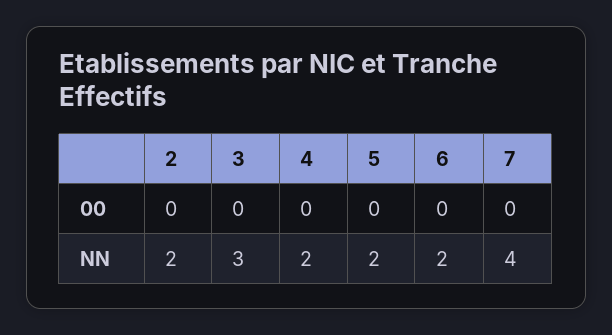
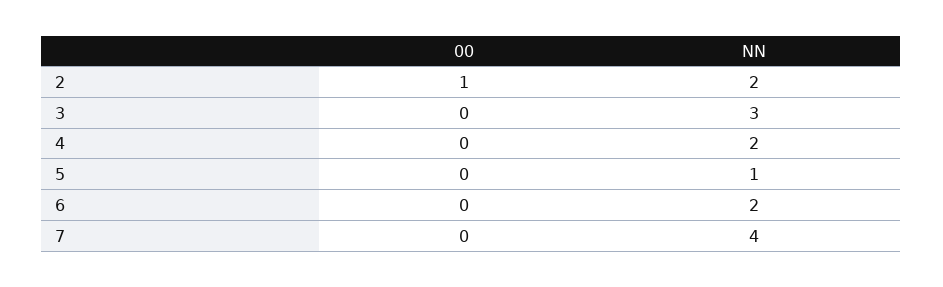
  {
    "2": {
-     "00": 0,
+     "00": 1,
      "NN": 2
    },
    "3": {
      "00": 0,
      "NN": 3
    },
    "4": {
      "00": 0,
      "NN": 2
    },
    "5": {
      "00": 0,
-     "NN": 2
+     "NN": 1
    },
    "6": {
      "00": 0,
      "NN": 2
    },
    "7": {
      "00": 0,
      "NN": 4
    }
  }

